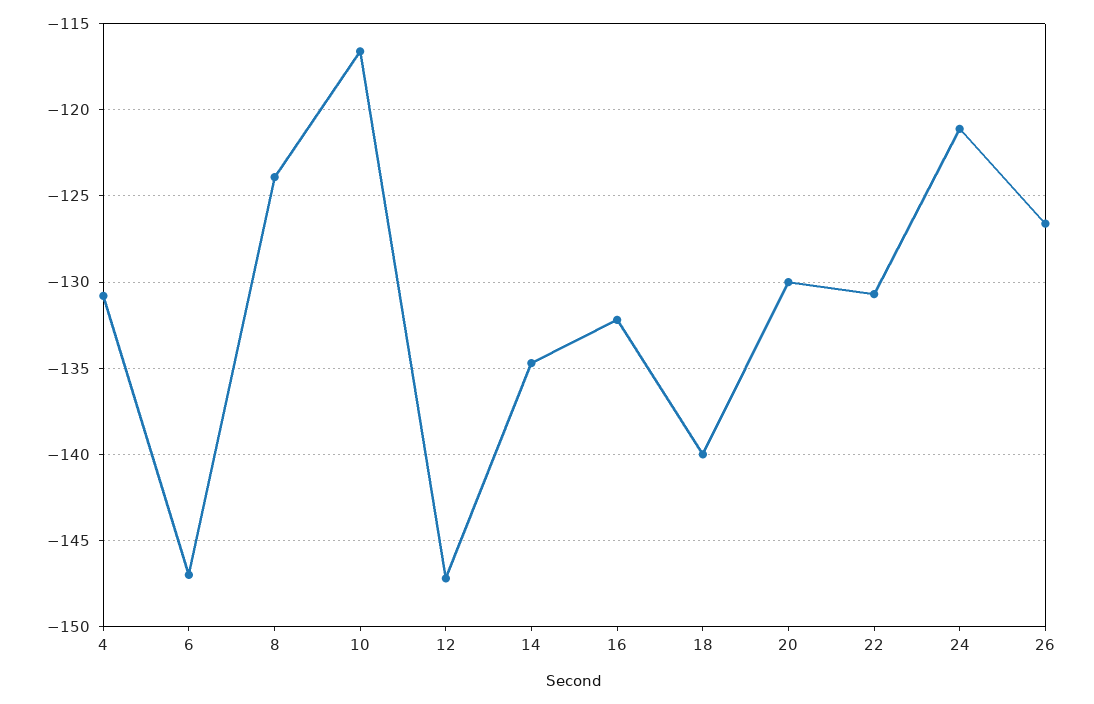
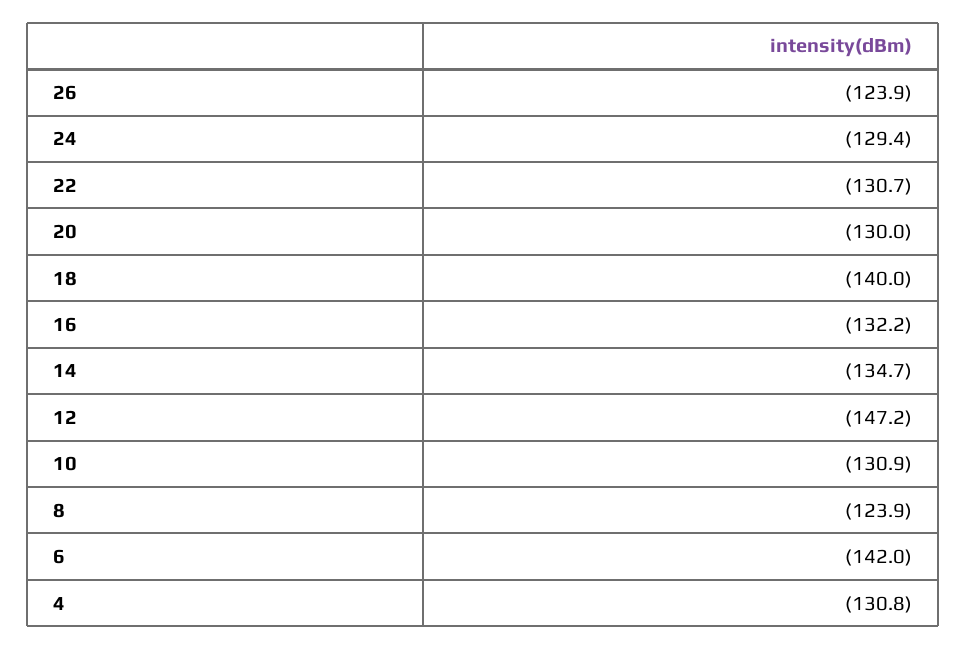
  {
    "4": -130.8,
-   "6": -147,
+   "6": -142,
    "8": -123.9,
-   "10": -116.5,
+   "10": -130.9,
    "12": -147.2,
    "14": -134.7,
    "16": -132.2,
    "18": -140,
    "20": -130,
    "22": -130.7,
-   "24": -121,
+   "24": -129.4,
-   "26": -126.5
+   "26": -123.9
  }

